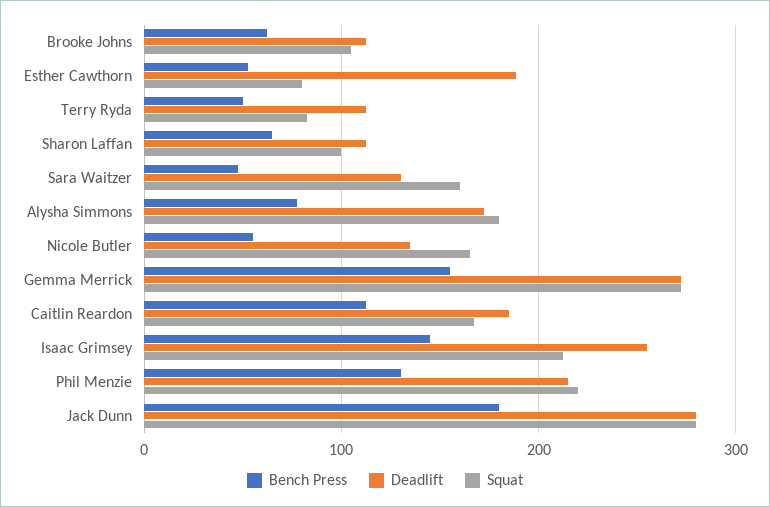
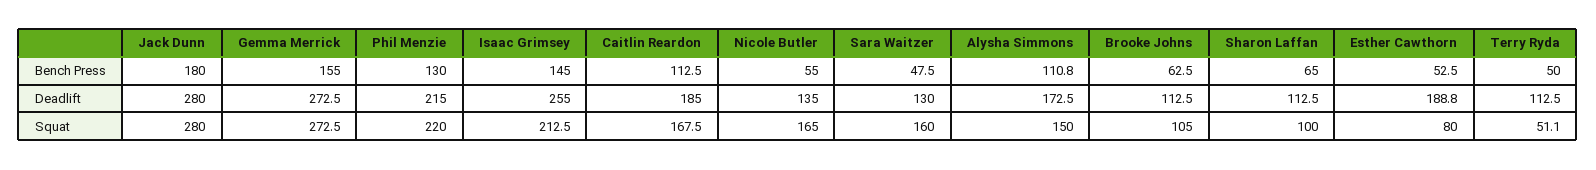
  {
    "Bench Press": {
      "Brooke Johns": 62.5,
      "Esther Cawthorn": 52.5,
      "Terry Ryda": 50,
      "Sharon Laffan": 65,
      "Sara Waitzer": 47.5,
-     "Alysha Simmons": 80,
+     "Alysha Simmons": 110.8,
      "Nicole Butler": 55,
      "Gemma Merrick": 155,
      "Caitlin Reardon": 112.5,
      "Isaac Grimsey": 145,
      "Phil Menzie": 130,
      "Jack Dunn": 180
    },
    "Deadlift": {
      "Brooke Johns": 112.5,
      "Esther Cawthorn": 188.8,
      "Terry Ryda": 112.5,
      "Sharon Laffan": 112.5,
      "Sara Waitzer": 130,
      "Alysha Simmons": 172.5,
      "Nicole Butler": 135,
      "Gemma Merrick": 272.5,
      "Caitlin Reardon": 185,
      "Isaac Grimsey": 255,
      "Phil Menzie": 215,
      "Jack Dunn": 280
    },
    "Squat": {
      "Brooke Johns": 105,
      "Esther Cawthorn": 80,
-     "Terry Ryda": 80,
+     "Terry Ryda": 51.1,
      "Sharon Laffan": 100,
      "Sara Waitzer": 160,
-     "Alysha Simmons": 180,
+     "Alysha Simmons": 150,
      "Nicole Butler": 165,
      "Gemma Merrick": 272.5,
      "Caitlin Reardon": 167.5,
      "Isaac Grimsey": 212.5,
      "Phil Menzie": 220,
      "Jack Dunn": 280
    }
  }

